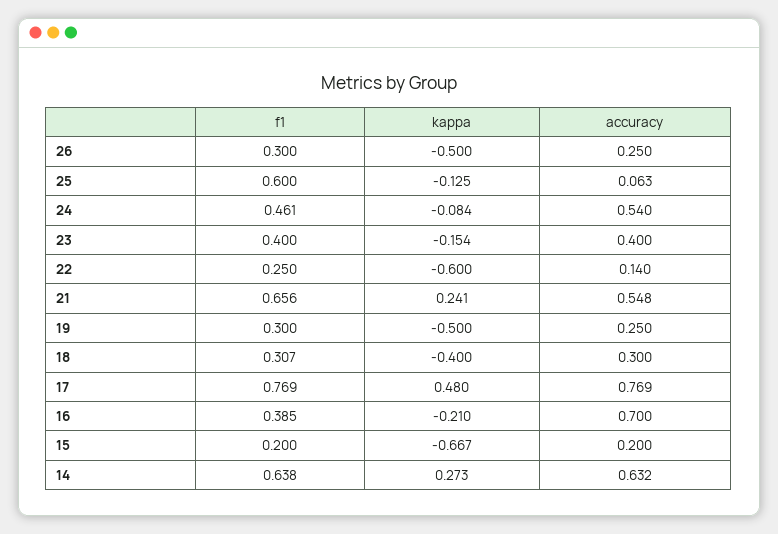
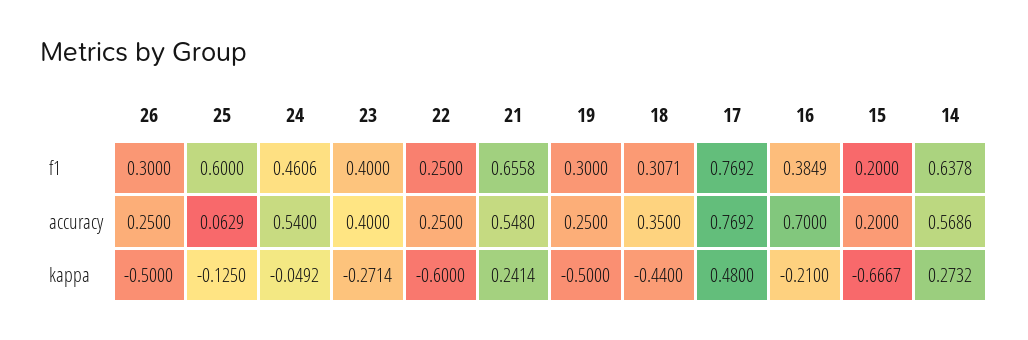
  {
    "f1": {
      "26": 0.3,
      "25": 0.6,
      "24": 0.4606,
      "23": 0.4,
      "22": 0.25,
      "21": 0.6558,
      "19": 0.3,
      "18": 0.3071,
      "17": 0.7692,
      "16": 0.3849,
      "15": 0.2,
      "14": 0.6378
    },
    "kappa": {
      "26": -0.5,
      "25": -0.125,
-     "24": -0.084,
+     "24": -0.0492,
-     "23": -0.154,
+     "23": -0.2714,
      "22": -0.6,
      "21": 0.2414,
      "19": -0.5,
-     "18": -0.4,
+     "18": -0.44,
      "17": 0.48,
      "16": -0.21,
      "15": -0.6667,
      "14": 0.2732
    },
    "accuracy": {
      "26": 0.25,
      "25": 0.0629,
      "24": 0.54,
      "23": 0.4,
-     "22": 0.14,
+     "22": 0.25,
      "21": 0.548,
      "19": 0.25,
-     "18": 0.3,
+     "18": 0.35,
      "17": 0.7692,
      "16": 0.7,
      "15": 0.2,
-     "14": 0.632
+     "14": 0.5686
    }
  }

